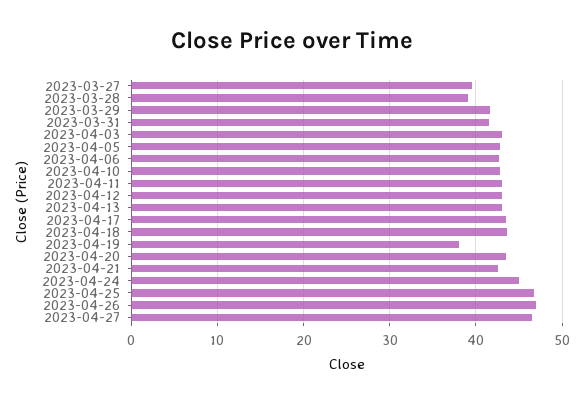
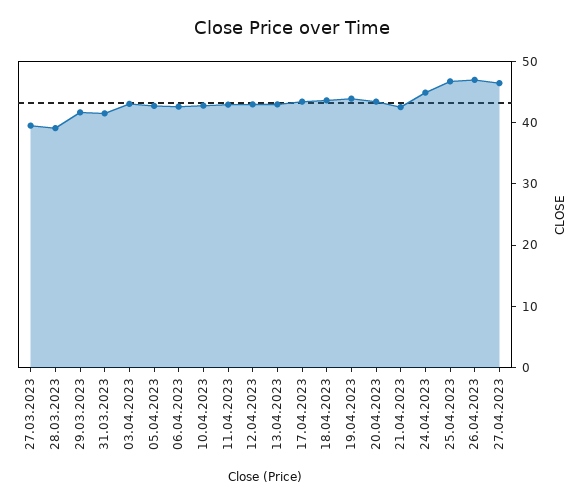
  {
    "2023-03-27": 40,
    "2023-03-28": 39,
    "2023-03-29": 42,
    "2023-03-31": 42,
    "2023-04-03": 43,
    "2023-04-05": 43,
    "2023-04-06": 43,
    "2023-04-10": 43,
    "2023-04-11": 43,
    "2023-04-12": 43,
    "2023-04-13": 43,
    "2023-04-17": 43,
    "2023-04-18": 44,
-   "2023-04-19": 38,
+   "2023-04-19": 44,
    "2023-04-20": 43,
    "2023-04-21": 43,
    "2023-04-24": 45,
    "2023-04-25": 47,
    "2023-04-26": 47,
    "2023-04-27": 46
  }

